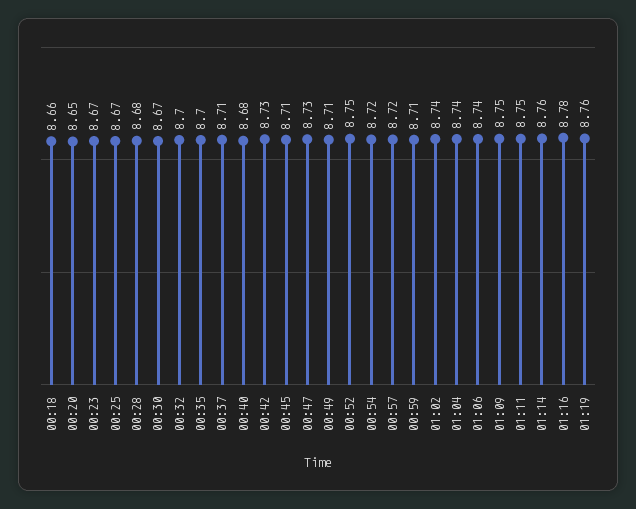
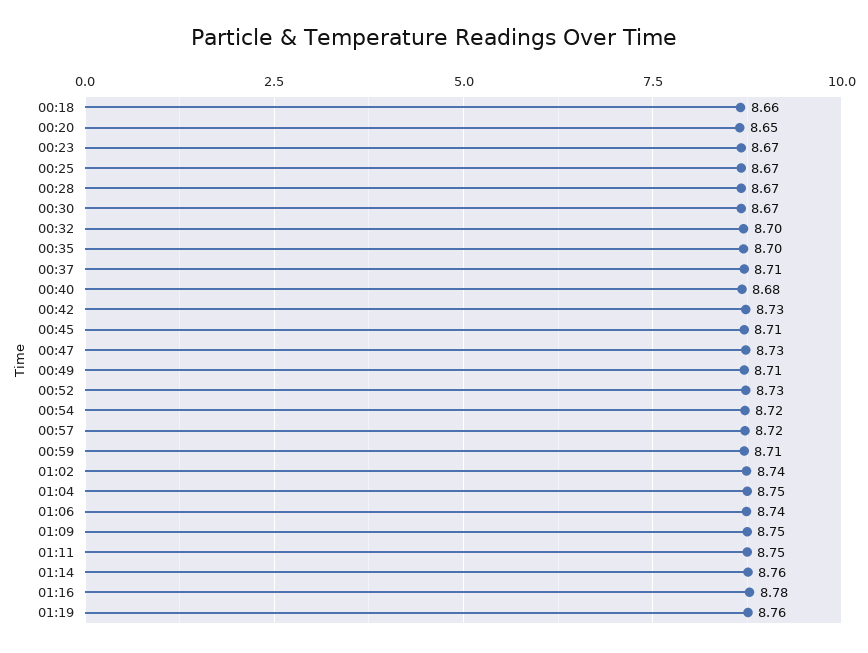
  {
    "00:18": 8.66,
    "00:20": 8.65,
    "00:23": 8.67,
    "00:25": 8.67,
-   "00:28": 8.68,
+   "00:28": 8.67,
    "00:30": 8.67,
    "00:32": 8.7,
    "00:35": 8.7,
    "00:37": 8.71,
    "00:40": 8.68,
    "00:42": 8.73,
    "00:45": 8.71,
    "00:47": 8.73,
    "00:49": 8.71,
-   "00:52": 8.75,
+   "00:52": 8.73,
    "00:54": 8.72,
    "00:57": 8.72,
    "00:59": 8.71,
    "01:02": 8.74,
-   "01:04": 8.74,
+   "01:04": 8.75,
    "01:06": 8.74,
    "01:09": 8.75,
    "01:11": 8.75,
    "01:14": 8.76,
    "01:16": 8.78,
    "01:19": 8.76
  }

